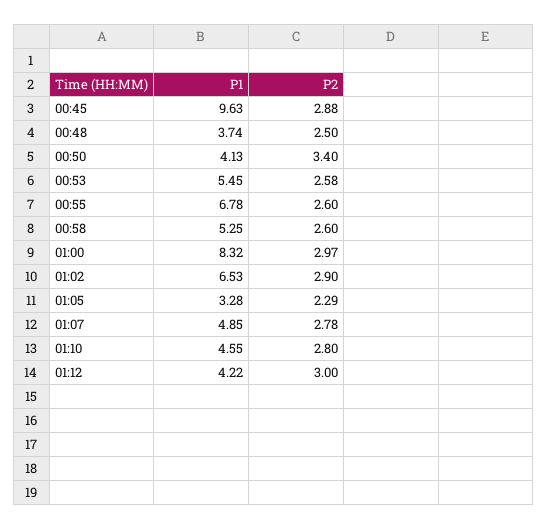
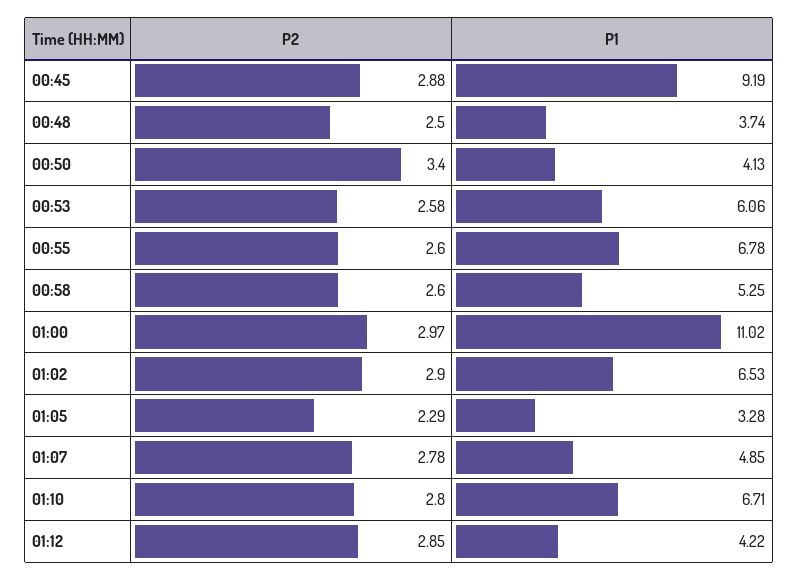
  {
    "P1": {
-     "00:45": 9.63,
+     "00:45": 9.19,
      "00:48": 3.74,
      "00:50": 4.13,
-     "00:53": 5.45,
+     "00:53": 6.06,
      "00:55": 6.78,
      "00:58": 5.25,
-     "01:00": 8.32,
+     "01:00": 11.02,
      "01:02": 6.53,
      "01:05": 3.28,
      "01:07": 4.85,
-     "01:10": 4.55,
+     "01:10": 6.71,
      "01:12": 4.22
    },
    "P2": {
      "00:45": 2.88,
      "00:48": 2.5,
      "00:50": 3.4,
      "00:53": 2.58,
      "00:55": 2.6,
      "00:58": 2.6,
      "01:00": 2.97,
      "01:02": 2.9,
      "01:05": 2.29,
      "01:07": 2.78,
      "01:10": 2.8,
-     "01:12": 3
+     "01:12": 2.85
    }
  }

